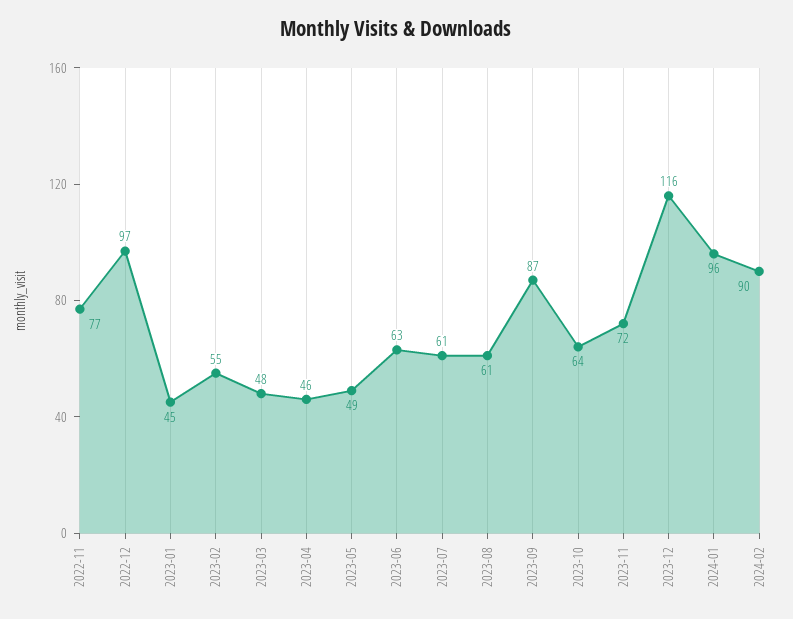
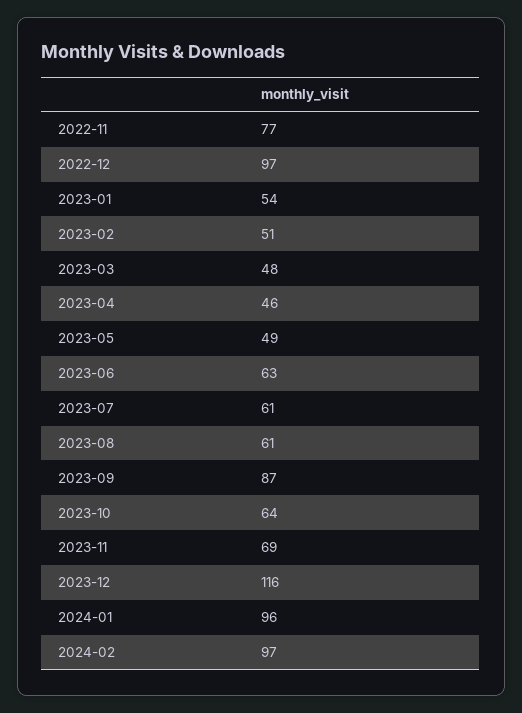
  {
    "2022-11": 77,
    "2022-12": 97,
-   "2023-01": 45,
+   "2023-01": 54,
-   "2023-02": 55,
+   "2023-02": 51,
    "2023-03": 48,
    "2023-04": 46,
    "2023-05": 49,
    "2023-06": 63,
    "2023-07": 61,
    "2023-08": 61,
    "2023-09": 87,
    "2023-10": 64,
-   "2023-11": 72,
+   "2023-11": 69,
    "2023-12": 116,
    "2024-01": 96,
-   "2024-02": 90
+   "2024-02": 97
  }

